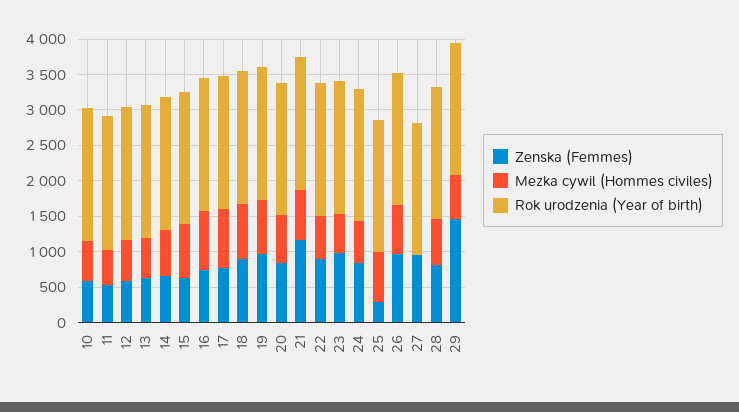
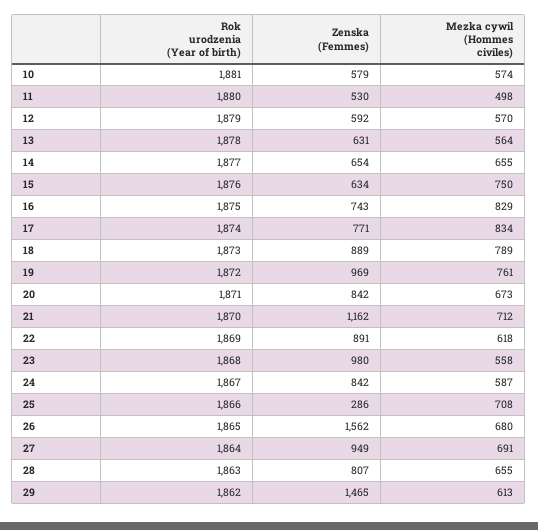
  {
    "Zenska (Femmes)": {
      "10": 579,
      "11": 530,
      "12": 592,
      "13": 631,
      "14": 654,
      "15": 634,
      "16": 743,
      "17": 771,
      "18": 889,
      "19": 969,
      "20": 842,
      "21": 1162,
      "22": 891,
      "23": 980,
      "24": 842,
      "25": 286,
-     "26": 1000,
+     "26": 1562,
      "27": 949,
      "28": 807,
      "29": 1465
    },
    "Mezka cywil (Hommes civiles)": {
      "10": 574,
      "11": 498,
      "12": 570,
      "13": 564,
      "14": 655,
      "15": 750,
      "16": 829,
      "17": 834,
      "18": 789,
      "19": 761,
      "20": 673,
      "21": 712,
      "22": 618,
      "23": 558,
      "24": 587,
      "25": 708,
      "26": 680,
-     "27": 0,
+     "27": 691,
      "28": 655,
      "29": 613
    },
    "Rok urodzenia (Year of birth)": {
      "10": 1881,
      "11": 1880,
      "12": 1879,
      "13": 1878,
      "14": 1877,
      "15": 1876,
      "16": 1875,
      "17": 1874,
      "18": 1873,
      "19": 1872,
      "20": 1871,
      "21": 1870,
      "22": 1869,
      "23": 1868,
      "24": 1867,
      "25": 1866,
      "26": 1865,
      "27": 1864,
      "28": 1863,
      "29": 1862
    }
  }

